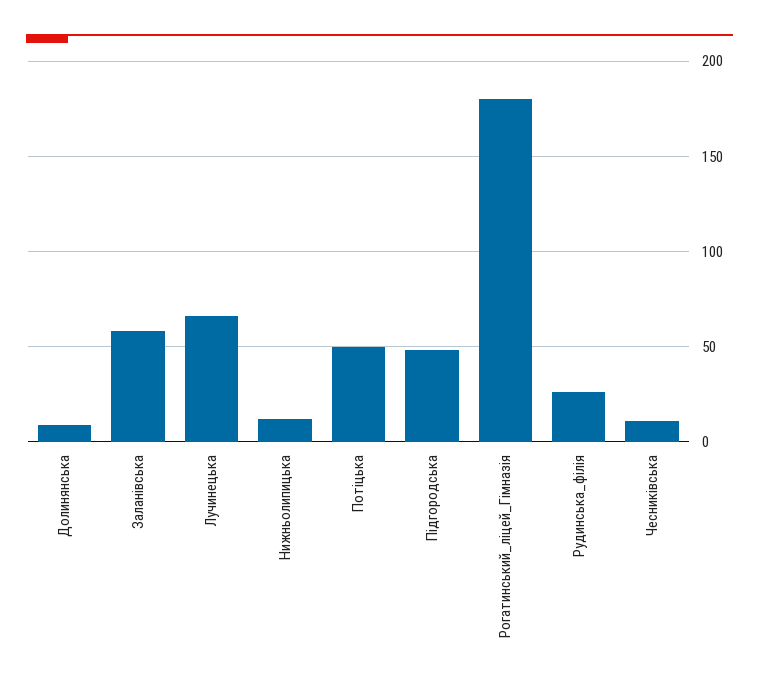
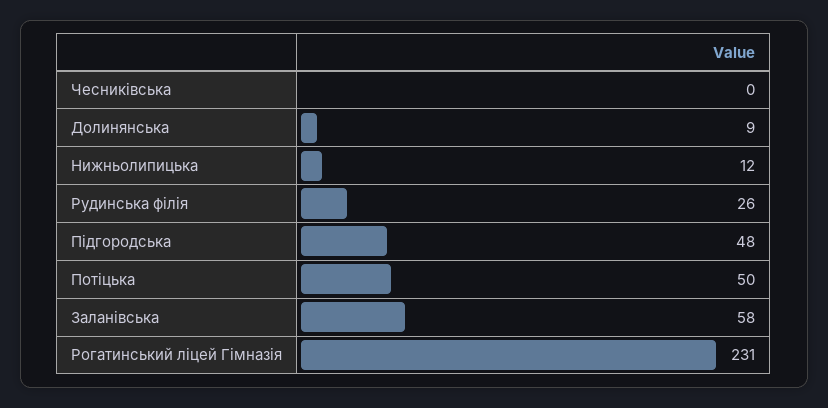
  {
    "Долинянська": 9,
    "Заланівська": 58,
-   "Лучинецька": 65,
    "Нижньолипицька": 12,
    "Потіцька": 50,
    "Підгородська": 48,
-   "Рогатинський_ліцей_Гімназія": 180,
+   "Рогатинський_ліцей_Гімназія": 231,
    "Рудинська_філія": 26,
-   "Чесниківська": 10
+   "Чесниківська": 0
  }

